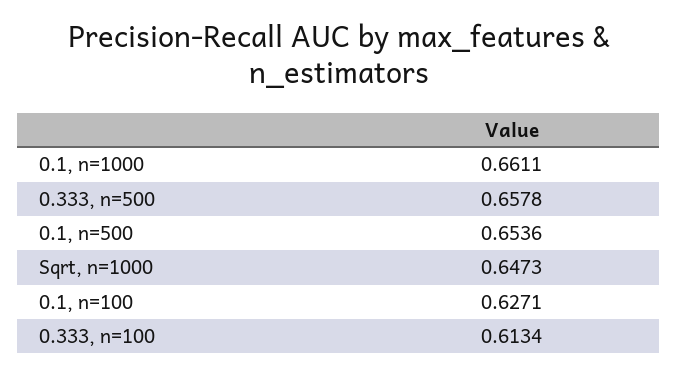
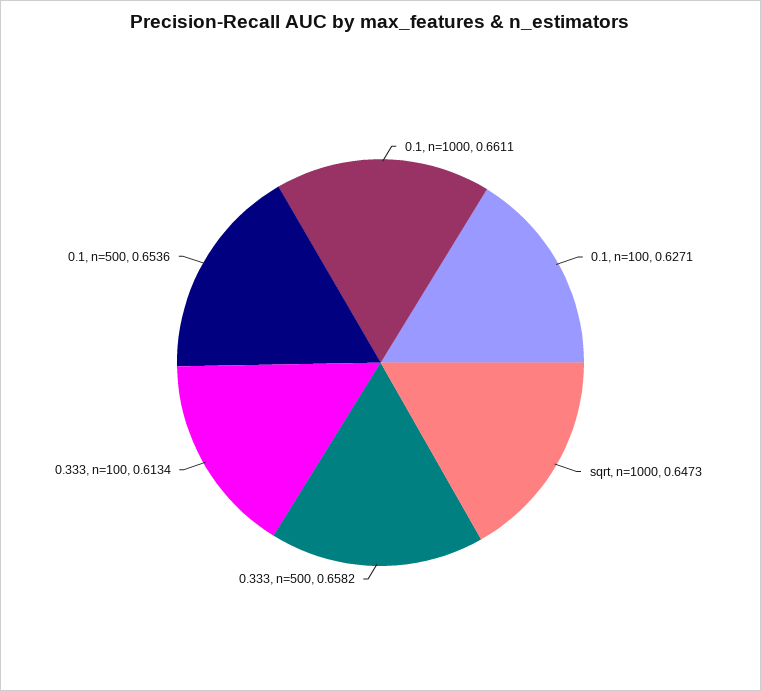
  {
    "0.1, n=1000": 0.6611,
-   "0.333, n=500": 0.6578,
+   "0.333, n=500": 0.6582,
    "0.1, n=500": 0.6536,
    "Sqrt, n=1000": 0.6473,
    "0.1, n=100": 0.6271,
    "0.333, n=100": 0.6134
  }

